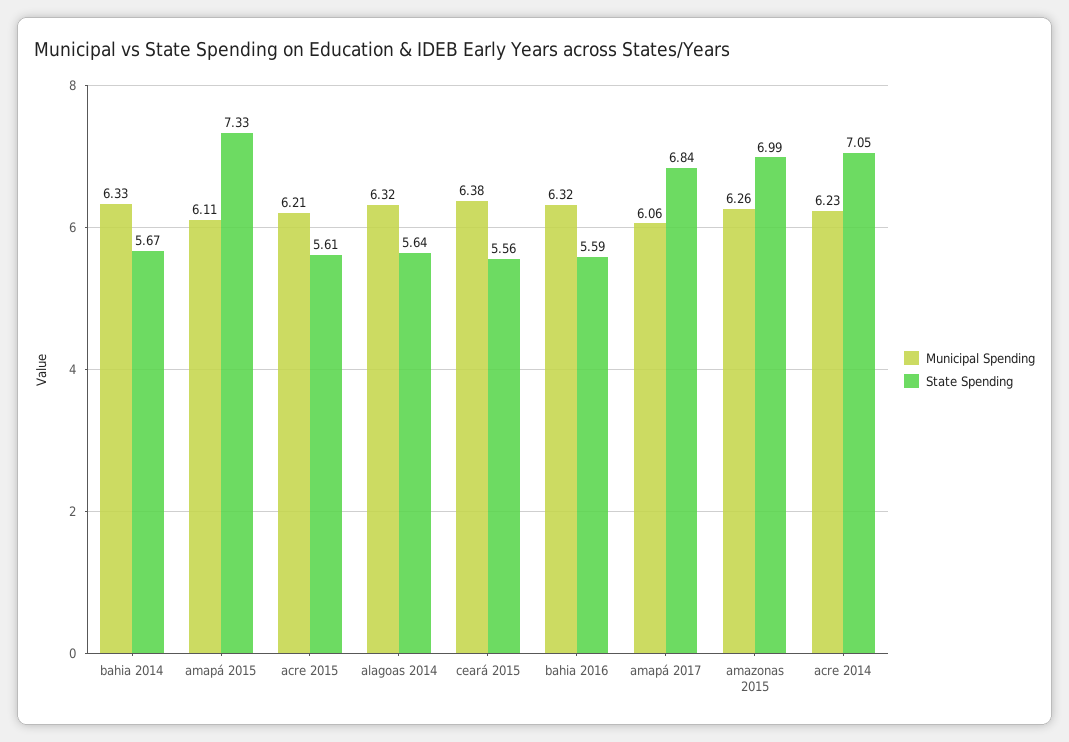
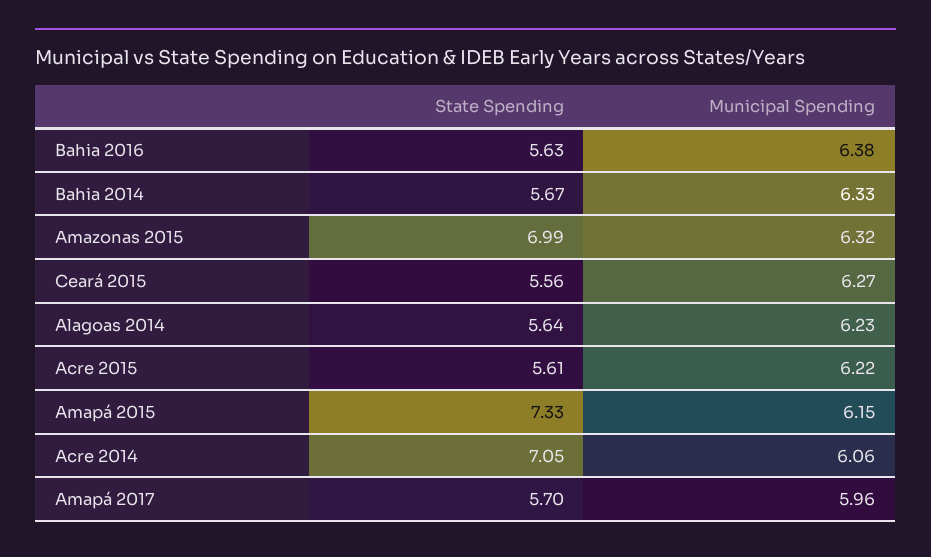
  {
    "Municipal Spending": {
      "bahia 2014": 6.33,
-     "amapá 2015": 6.11,
+     "amapá 2015": 6.15,
-     "acre 2015": 6.21,
+     "acre 2015": 6.22,
-     "alagoas 2014": 6.32,
+     "alagoas 2014": 6.23,
-     "ceará 2015": 6.38,
+     "ceará 2015": 6.27,
-     "bahia 2016": 6.32,
+     "bahia 2016": 6.38,
-     "amapá 2017": 6.06,
+     "amapá 2017": 5.96,
-     "amazonas 2015": 6.26,
+     "amazonas 2015": 6.32,
-     "acre 2014": 6.23
+     "acre 2014": 6.06
    },
    "State Spending": {
      "bahia 2014": 5.67,
      "amapá 2015": 7.33,
      "acre 2015": 5.61,
      "alagoas 2014": 5.64,
      "ceará 2015": 5.56,
-     "bahia 2016": 5.59,
+     "bahia 2016": 5.63,
-     "amapá 2017": 6.84,
+     "amapá 2017": 5.7,
      "amazonas 2015": 6.99,
      "acre 2014": 7.05
    }
  }

